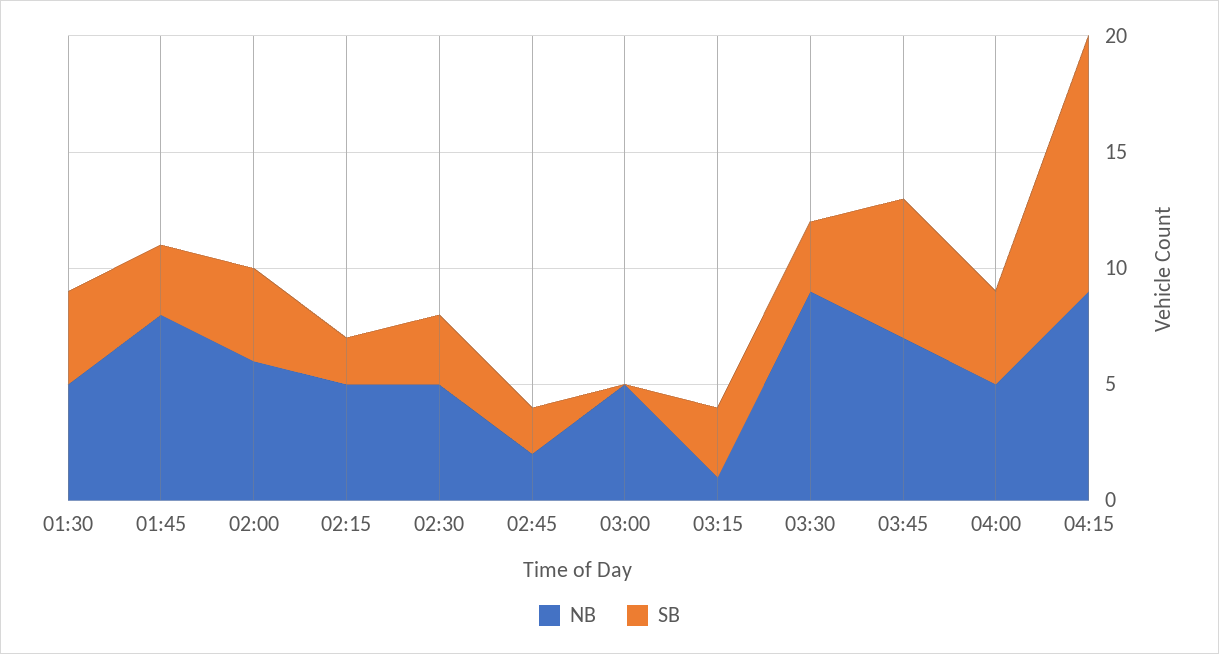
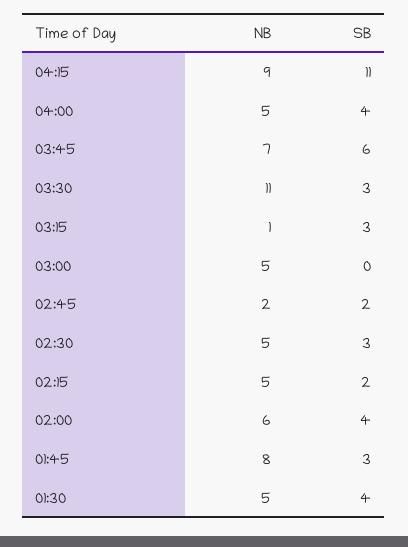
  {
    "NB": {
      "01:30": 5,
      "01:45": 8,
      "02:00": 6,
      "02:15": 5,
      "02:30": 5,
      "02:45": 2,
      "03:00": 5,
      "03:15": 1,
-     "03:30": 9,
+     "03:30": 11,
      "03:45": 7,
      "04:00": 5,
      "04:15": 9
    },
    "SB": {
      "01:30": 4,
      "01:45": 3,
      "02:00": 4,
      "02:15": 2,
      "02:30": 3,
      "02:45": 2,
      "03:00": 0,
      "03:15": 3,
      "03:30": 3,
      "03:45": 6,
      "04:00": 4,
      "04:15": 11
    }
  }

